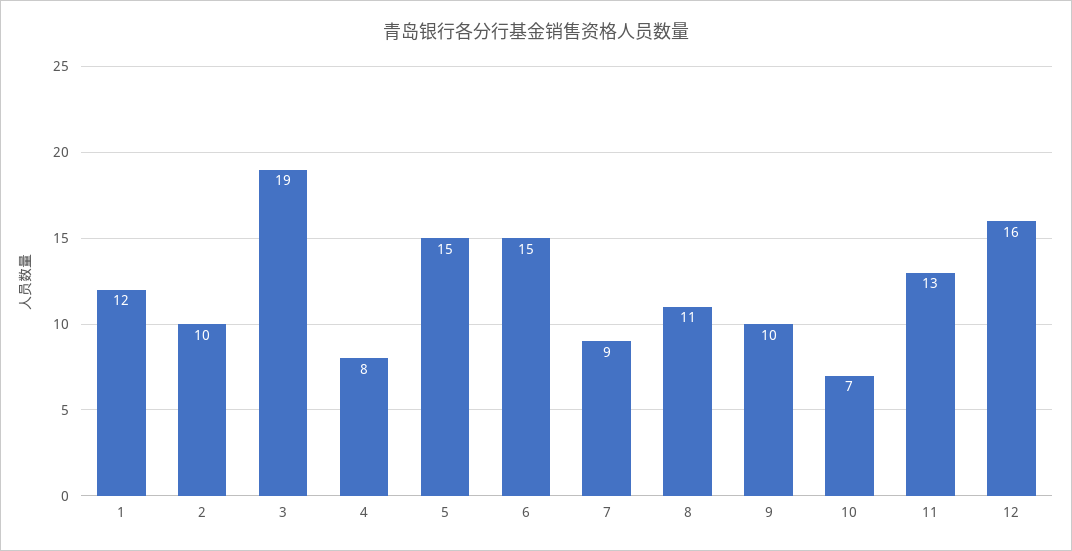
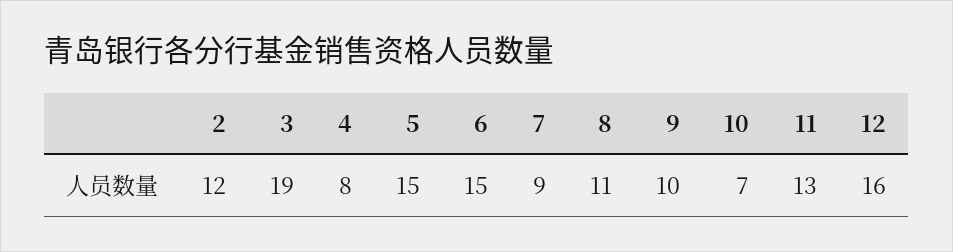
  {
-   "1": 12,
-   "2": 10,
+   "2": 12,
    "3": 19,
    "4": 8,
    "5": 15,
    "6": 15,
    "7": 9,
    "8": 11,
    "9": 10,
    "10": 7,
    "11": 13,
    "12": 16
  }

